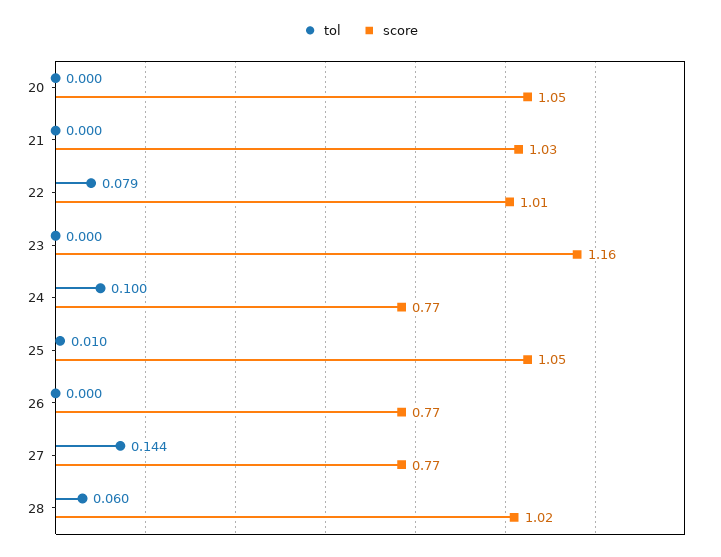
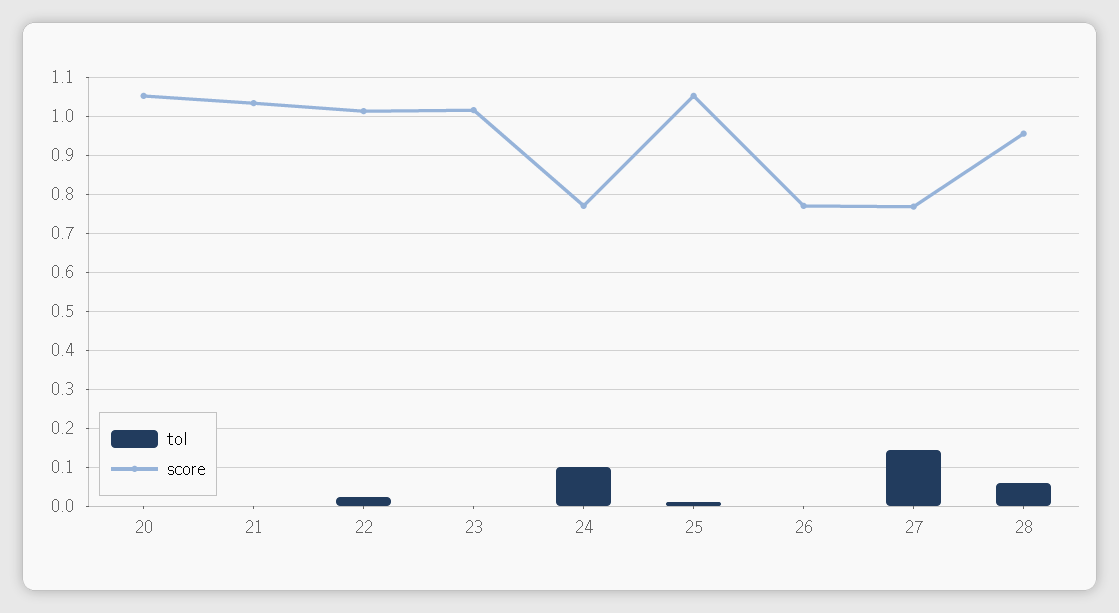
  {
    "tol": {
      "20": 0,
      "21": 0,
-     "22": 0.079,
+     "22": 0.02,
      "23": 0,
      "24": 0.1,
      "25": 0.01,
      "26": 0,
      "27": 0.144,
      "28": 0.06
    },
    "score": {
      "20": 1.05,
      "21": 1.03,
      "22": 1.01,
-     "23": 1.16,
+     "23": 1.02,
      "24": 0.77,
      "25": 1.05,
      "26": 0.77,
      "27": 0.77,
-     "28": 1.02
+     "28": 0.96
    }
  }

